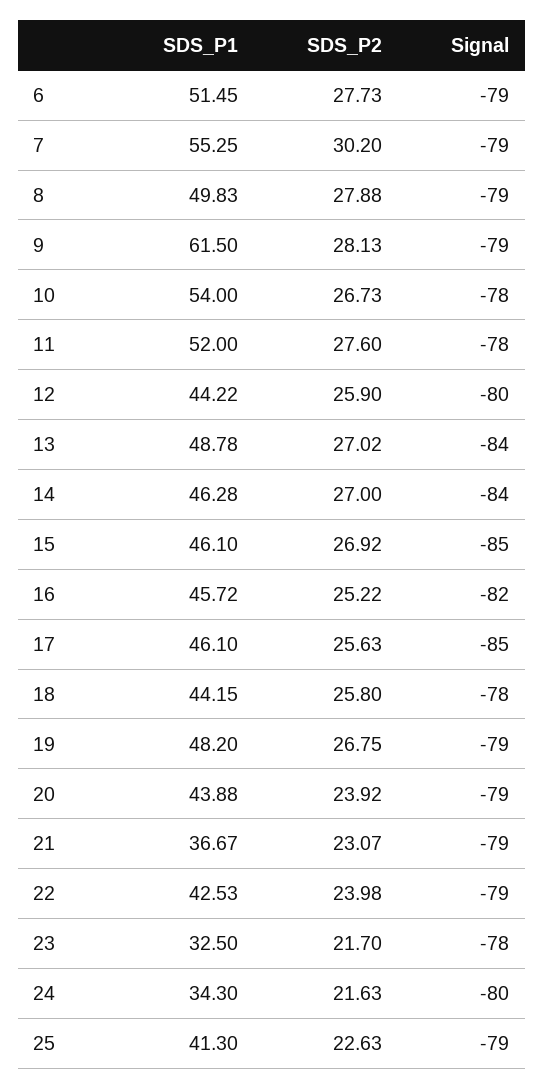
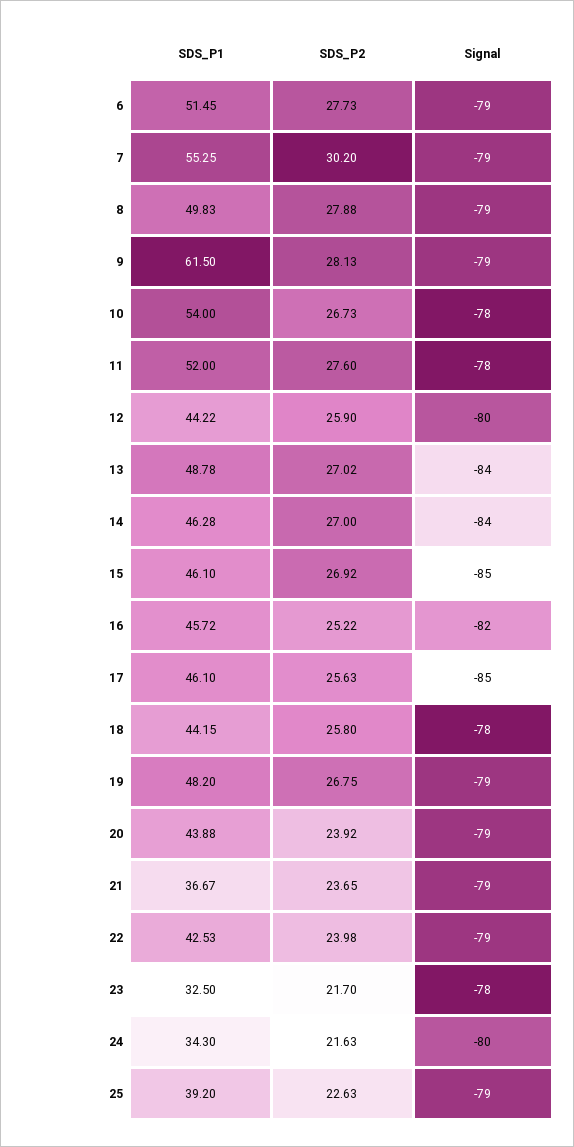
  {
    "SDS_P1": {
      "6": 51.45,
      "7": 55.25,
      "8": 49.83,
      "9": 61.5,
      "10": 54,
      "11": 52,
      "12": 44.22,
      "13": 48.78,
      "14": 46.28,
      "15": 46.1,
      "16": 45.72,
      "17": 46.1,
      "18": 44.15,
      "19": 48.2,
      "20": 43.88,
      "21": 36.67,
      "22": 42.53,
      "23": 32.5,
      "24": 34.3,
-     "25": 41.3
+     "25": 39.2
    },
    "SDS_P2": {
      "6": 27.73,
      "7": 30.2,
      "8": 27.88,
      "9": 28.13,
      "10": 26.73,
      "11": 27.6,
      "12": 25.9,
      "13": 27.02,
      "14": 27,
      "15": 26.92,
      "16": 25.22,
      "17": 25.63,
      "18": 25.8,
      "19": 26.75,
      "20": 23.92,
-     "21": 23.07,
+     "21": 23.65,
      "22": 23.98,
      "23": 21.7,
      "24": 21.63,
      "25": 22.63
    },
    "Signal": {
      "6": -79,
      "7": -79,
      "8": -79,
      "9": -79,
      "10": -78,
      "11": -78,
      "12": -80,
      "13": -84,
      "14": -84,
      "15": -85,
      "16": -82,
      "17": -85,
      "18": -78,
      "19": -79,
      "20": -79,
      "21": -79,
      "22": -79,
      "23": -78,
      "24": -80,
      "25": -79
    }
  }

